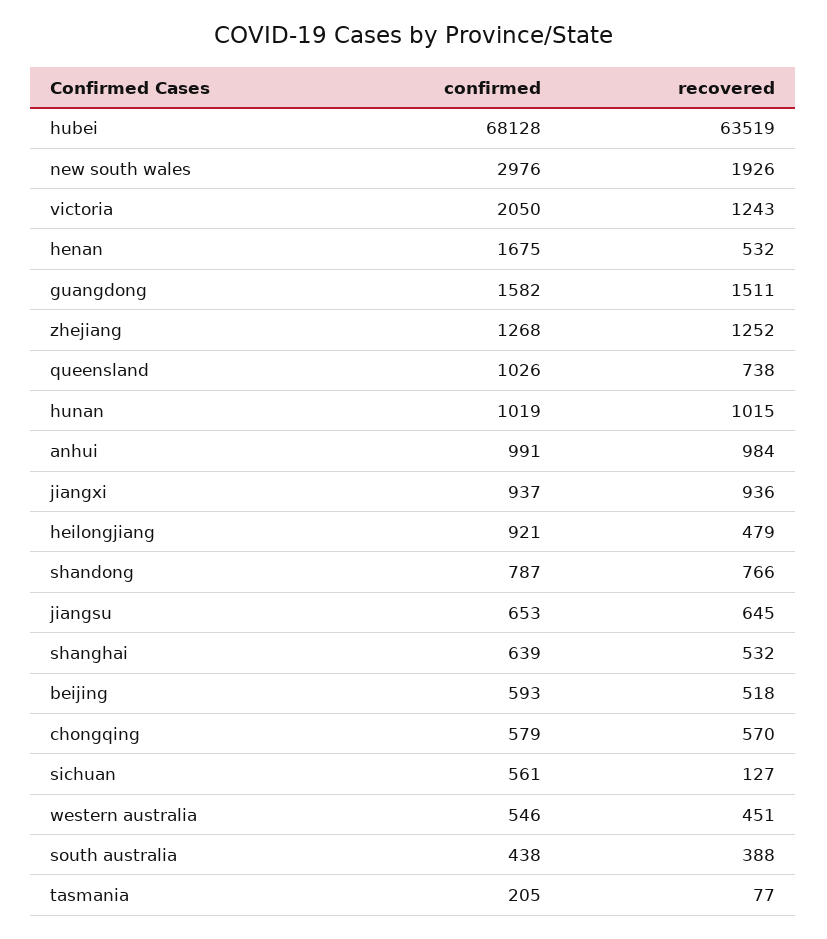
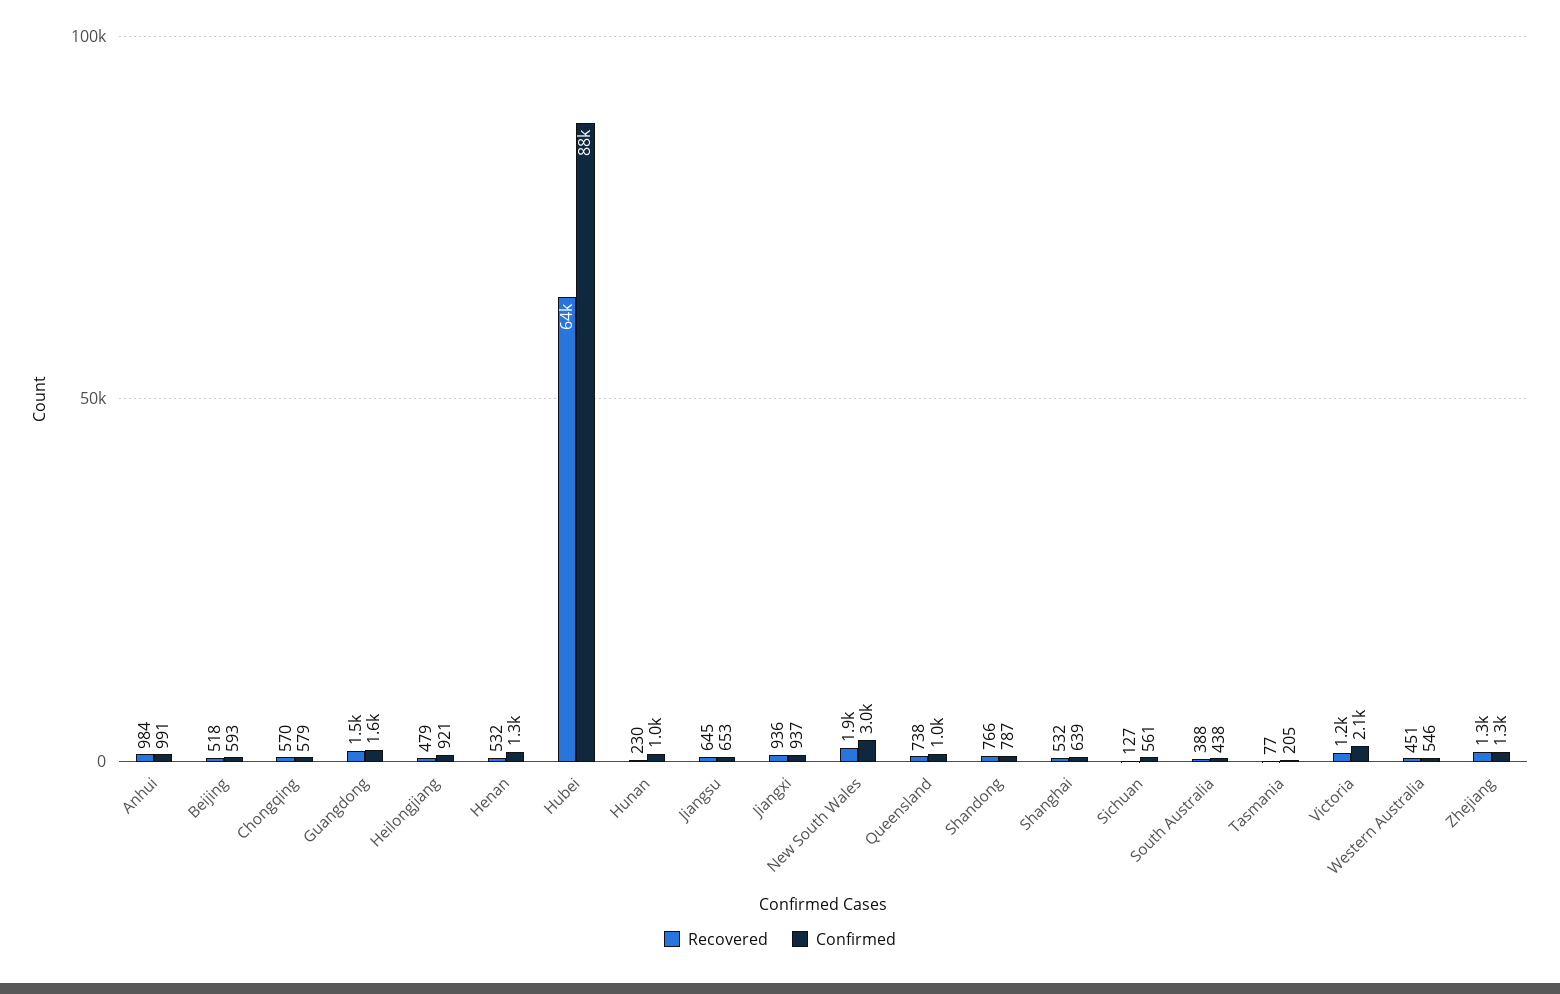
  {
    "confirmed": {
-     "hubei": 68128,
+     "hubei": 88000,
      "new south wales": 2976,
      "victoria": 2050,
-     "henan": 1675,
+     "henan": 1300,
      "guangdong": 1582,
      "zhejiang": 1268,
      "queensland": 1026,
      "hunan": 1019,
      "anhui": 991,
      "jiangxi": 937,
      "heilongjiang": 921,
      "shandong": 787,
      "jiangsu": 653,
      "shanghai": 639,
      "beijing": 593,
      "chongqing": 579,
      "sichuan": 561,
      "western australia": 546,
      "south australia": 438,
      "tasmania": 205
    },
    "recovered": {
      "hubei": 63519,
      "new south wales": 1926,
      "victoria": 1243,
      "henan": 532,
      "guangdong": 1511,
      "zhejiang": 1252,
      "queensland": 738,
-     "hunan": 1015,
+     "hunan": 230,
      "anhui": 984,
      "jiangxi": 936,
      "heilongjiang": 479,
      "shandong": 766,
      "jiangsu": 645,
      "shanghai": 532,
      "beijing": 518,
      "chongqing": 570,
      "sichuan": 127,
      "western australia": 451,
      "south australia": 388,
      "tasmania": 77
    }
  }

